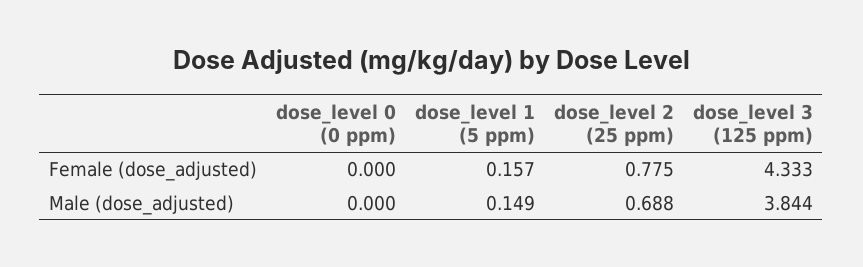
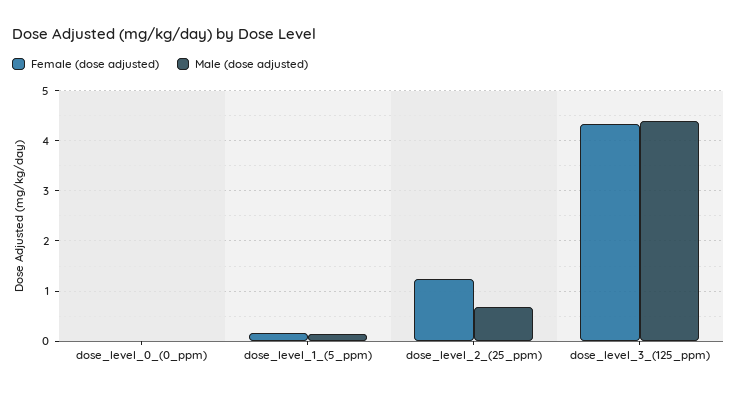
  {
    "Female (dose_adjusted)": {
      "dose_level 0 (0 ppm)": 0,
      "dose_level 1 (5 ppm)": 0.157,
-     "dose_level 2 (25 ppm)": 0.775,
+     "dose_level 2 (25 ppm)": 1.2,
      "dose_level 3 (125 ppm)": 4.333
    },
    "Male (dose_adjusted)": {
      "dose_level 0 (0 ppm)": 0,
      "dose_level 1 (5 ppm)": 0.149,
      "dose_level 2 (25 ppm)": 0.688,
-     "dose_level 3 (125 ppm)": 3.844
+     "dose_level 3 (125 ppm)": 4.4
    }
  }

